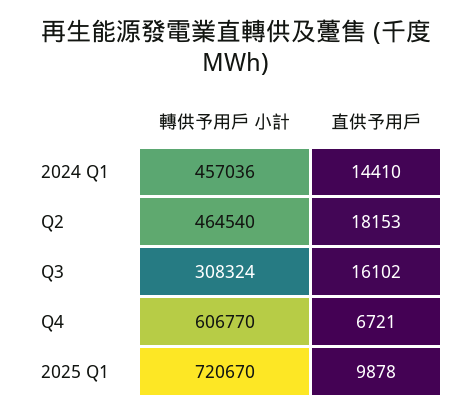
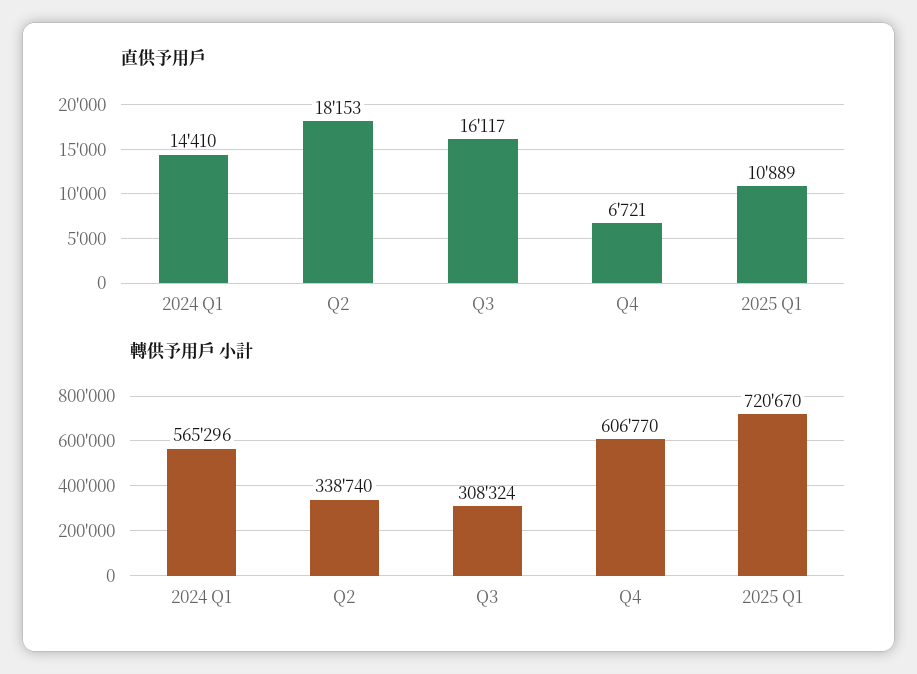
  {
    "轉供予用戶 小計": {
-     "2024 Q1": 457036,
+     "2024 Q1": 565296,
-     "Q2": 464540,
+     "Q2": 338740,
      "Q3": 308324,
      "Q4": 606770,
      "2025 Q1": 720670
    },
    "直供予用戶": {
      "2024 Q1": 14410,
      "Q2": 18153,
-     "Q3": 16102,
+     "Q3": 16117,
      "Q4": 6721,
-     "2025 Q1": 9878
+     "2025 Q1": 10889
    }
  }

